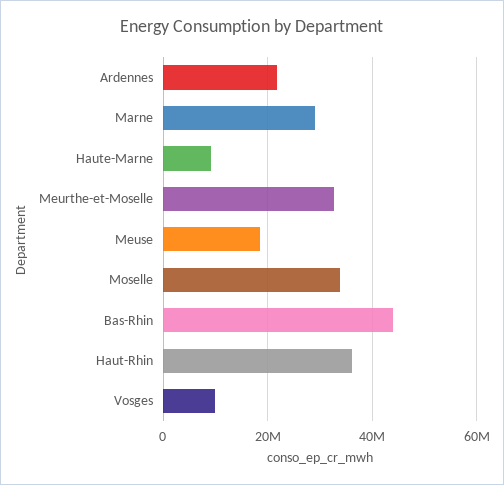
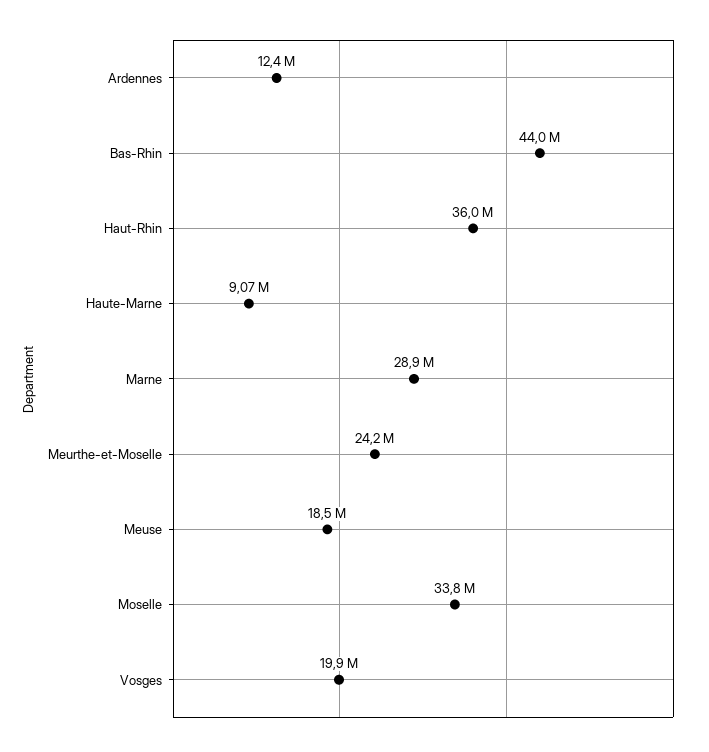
  {
-   "Ardennes": 22000000,
+   "Ardennes": 12400000,
    "Marne": 28900000,
    "Haute-Marne": 9070000,
-   "Meurthe-et-Moselle": 32000000,
+   "Meurthe-et-Moselle": 24200000,
    "Meuse": 18500000,
    "Moselle": 33800000,
    "Bas-Rhin": 44000000,
    "Haut-Rhin": 36000000,
-   "Vosges": 10000000
+   "Vosges": 19900000
  }

